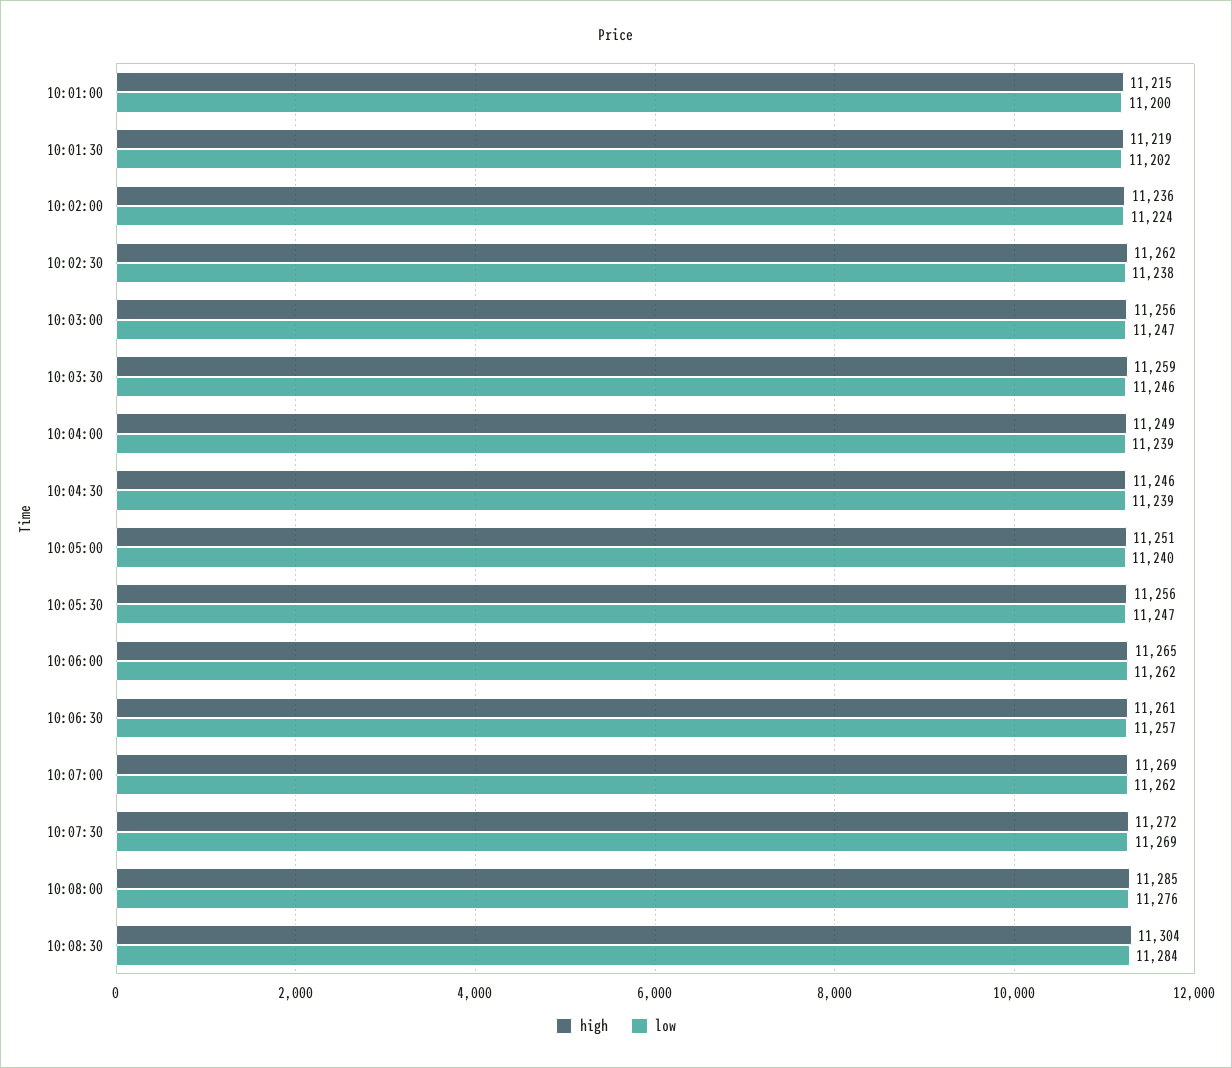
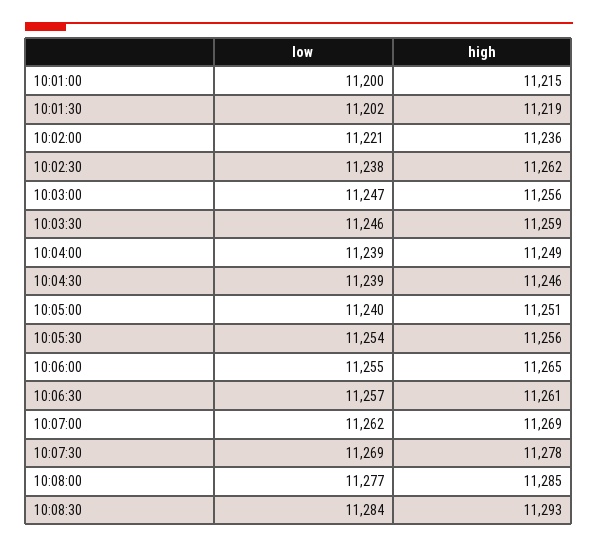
  {
    "high": {
      "10:01:00": 11215,
      "10:01:30": 11219,
      "10:02:00": 11236,
      "10:02:30": 11262,
      "10:03:00": 11256,
      "10:03:30": 11259,
      "10:04:00": 11249,
      "10:04:30": 11246,
      "10:05:00": 11251,
      "10:05:30": 11256,
      "10:06:00": 11265,
      "10:06:30": 11261,
      "10:07:00": 11269,
-     "10:07:30": 11272,
+     "10:07:30": 11278,
      "10:08:00": 11285,
-     "10:08:30": 11304
+     "10:08:30": 11293
    },
    "low": {
      "10:01:00": 11200,
      "10:01:30": 11202,
-     "10:02:00": 11224,
+     "10:02:00": 11221,
      "10:02:30": 11238,
      "10:03:00": 11247,
      "10:03:30": 11246,
      "10:04:00": 11239,
      "10:04:30": 11239,
      "10:05:00": 11240,
-     "10:05:30": 11247,
+     "10:05:30": 11254,
-     "10:06:00": 11262,
+     "10:06:00": 11255,
      "10:06:30": 11257,
      "10:07:00": 11262,
      "10:07:30": 11269,
-     "10:08:00": 11276,
+     "10:08:00": 11277,
      "10:08:30": 11284
    }
  }

